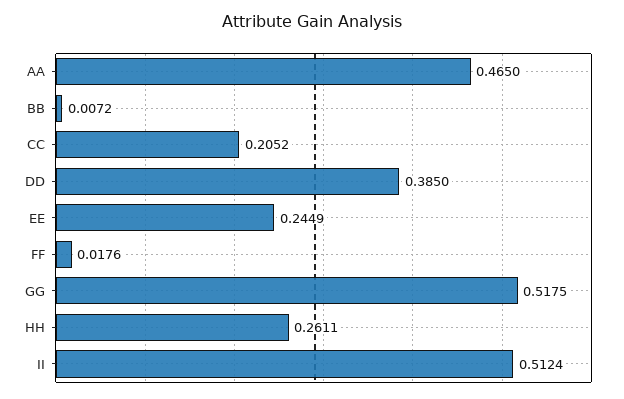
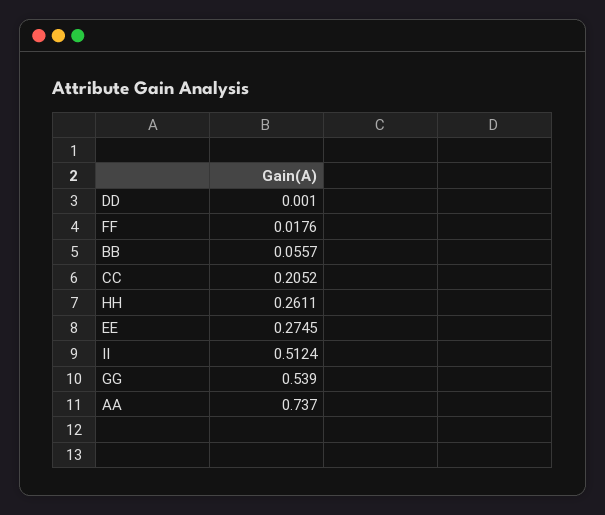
  {
-   "AA": 0.465,
+   "AA": 0.737,
-   "BB": 0.0072,
+   "BB": 0.0557,
    "CC": 0.2052,
-   "DD": 0.385,
+   "DD": 0.001,
-   "EE": 0.2449,
+   "EE": 0.2745,
    "FF": 0.0176,
-   "GG": 0.5175,
+   "GG": 0.539,
    "HH": 0.2611,
    "II": 0.5124
  }

